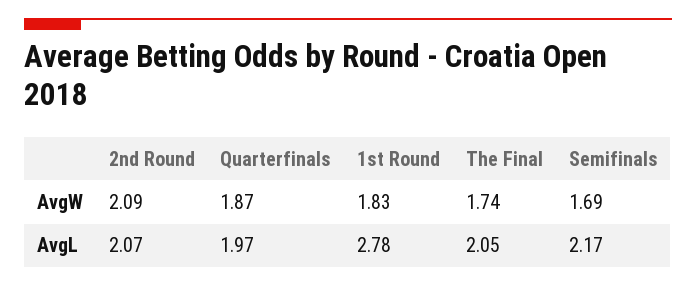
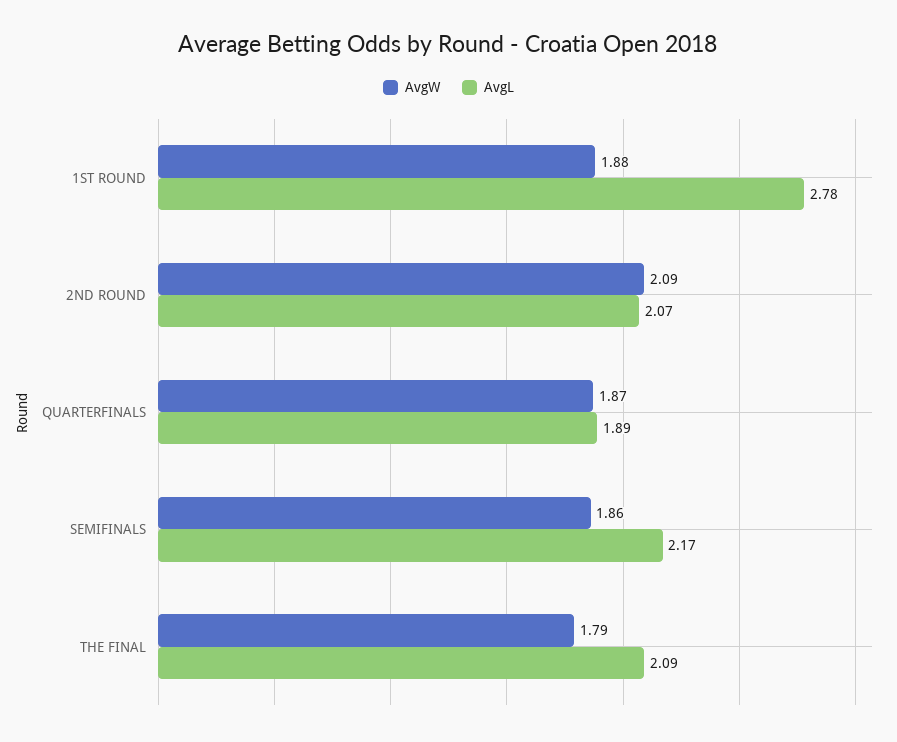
  {
    "AvgW": {
      "2nd Round": 2.09,
      "Quarterfinals": 1.87,
-     "1st Round": 1.83,
+     "1st Round": 1.88,
-     "The Final": 1.74,
+     "The Final": 1.79,
-     "Semifinals": 1.69
+     "Semifinals": 1.86
    },
    "AvgL": {
      "2nd Round": 2.07,
-     "Quarterfinals": 1.97,
+     "Quarterfinals": 1.89,
      "1st Round": 2.78,
-     "The Final": 2.05,
+     "The Final": 2.09,
      "Semifinals": 2.17
    }
  }

